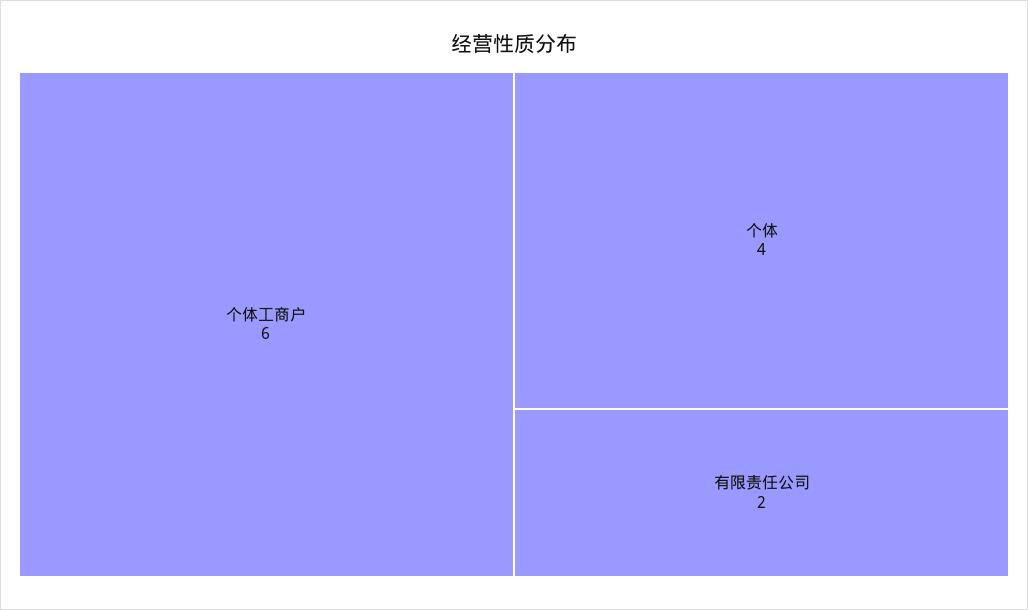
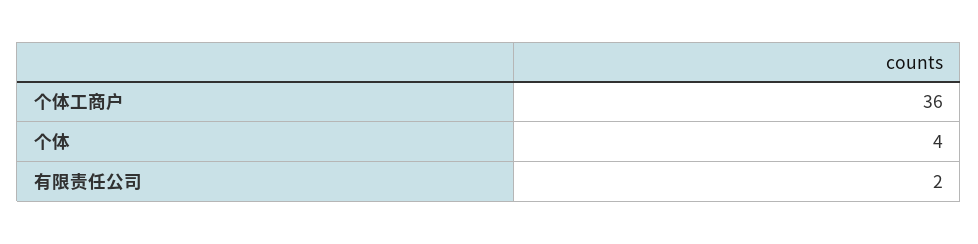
  {
-   "个体工商户": 6,
+   "个体工商户": 36,
    "个体": 4,
    "有限责任公司": 2
  }

